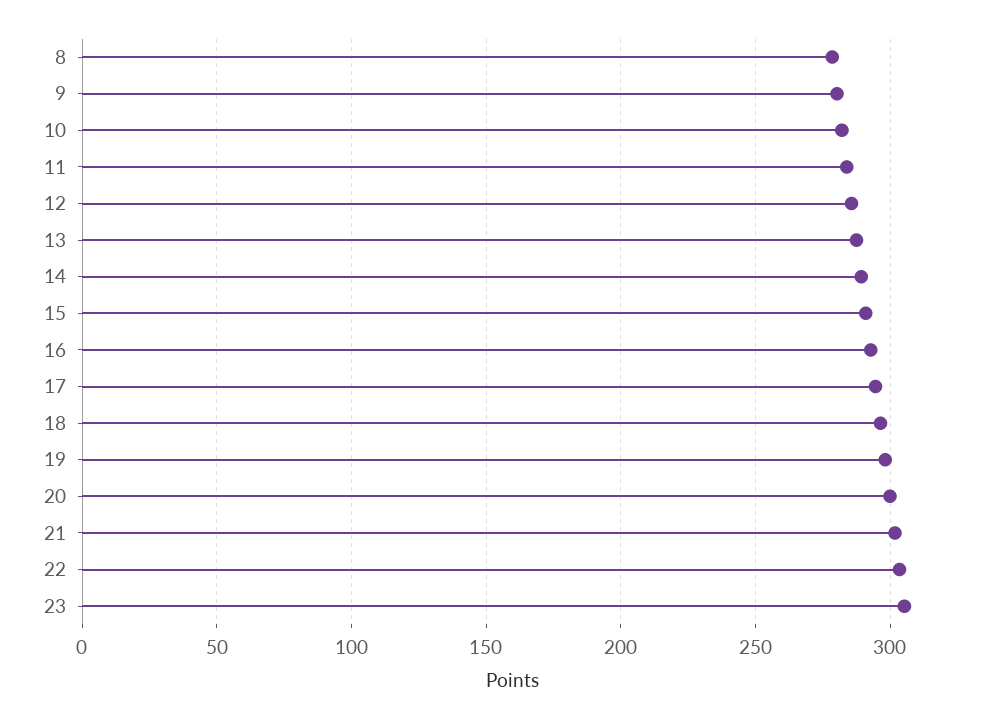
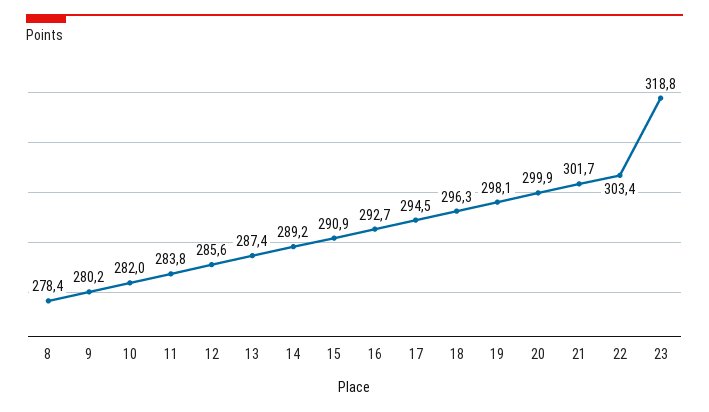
  {
    "8": 278.4,
    "9": 280.2,
    "10": 282,
    "11": 283.8,
    "12": 285.6,
    "13": 287.4,
    "14": 289.2,
    "15": 290.9,
    "16": 292.7,
    "17": 294.5,
    "18": 296.3,
    "19": 298.1,
    "20": 299.9,
    "21": 301.7,
    "22": 303.4,
-   "23": 305
+   "23": 318.8
  }

